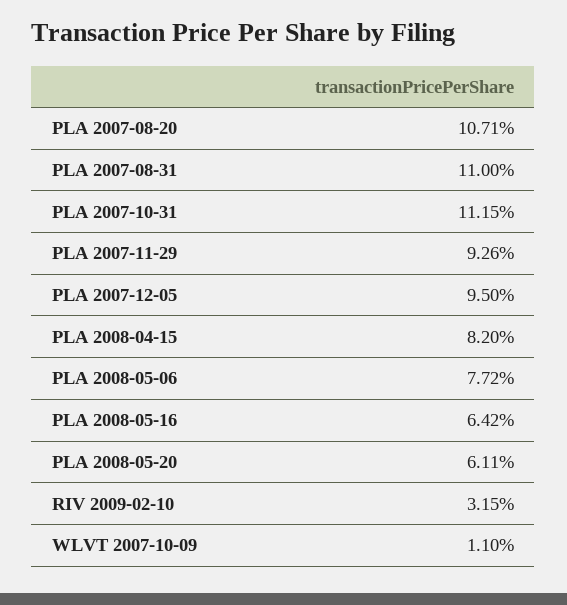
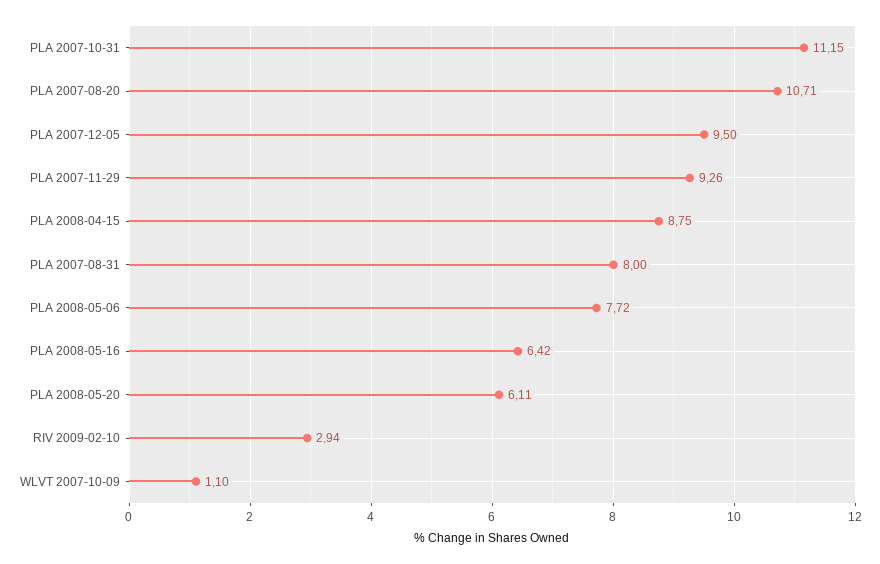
  {
    "PLA 2007-08-20": 10.71,
-   "PLA 2007-08-31": 11,
+   "PLA 2007-08-31": 8,
    "PLA 2007-10-31": 11.15,
    "PLA 2007-11-29": 9.26,
    "PLA 2007-12-05": 9.5,
-   "PLA 2008-04-15": 8.2,
+   "PLA 2008-04-15": 8.75,
    "PLA 2008-05-06": 7.72,
    "PLA 2008-05-16": 6.42,
    "PLA 2008-05-20": 6.11,
-   "RIV 2009-02-10": 3.15,
+   "RIV 2009-02-10": 2.94,
    "WLVT 2007-10-09": 1.1
  }

